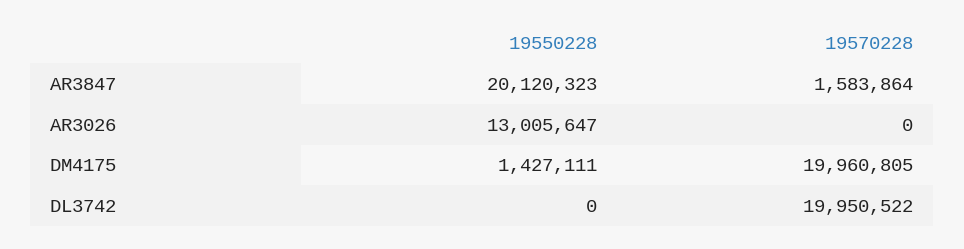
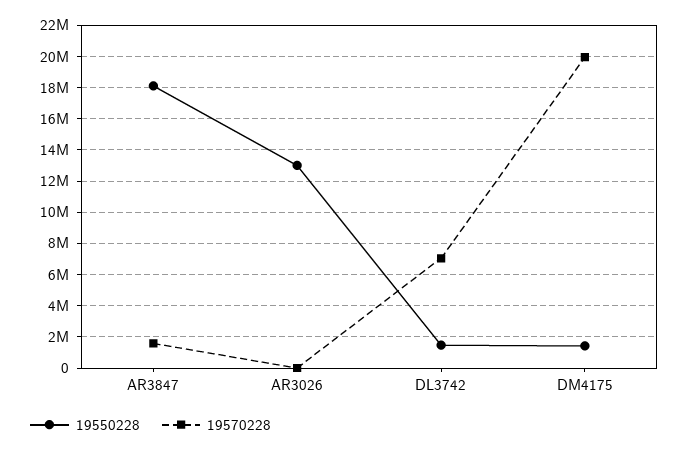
  {
    "19550228": {
-     "AR3847": 20120323,
+     "AR3847": 18000000,
      "AR3026": 13005647,
      "DM4175": 1427111,
-     "DL3742": 0
+     "DL3742": 1500000
    },
    "19570228": {
      "AR3847": 1583864,
      "AR3026": 0,
      "DM4175": 19960805,
-     "DL3742": 19950522
+     "DL3742": 7000000
    }
  }

